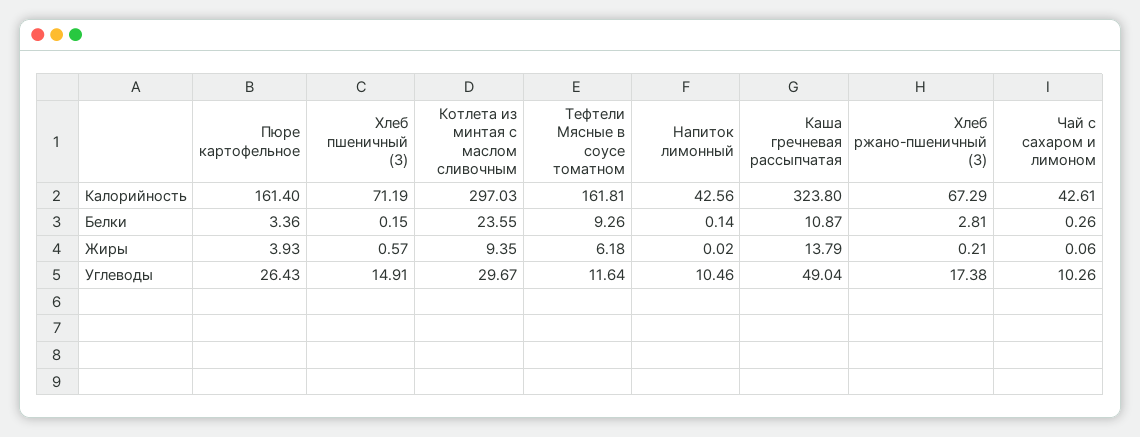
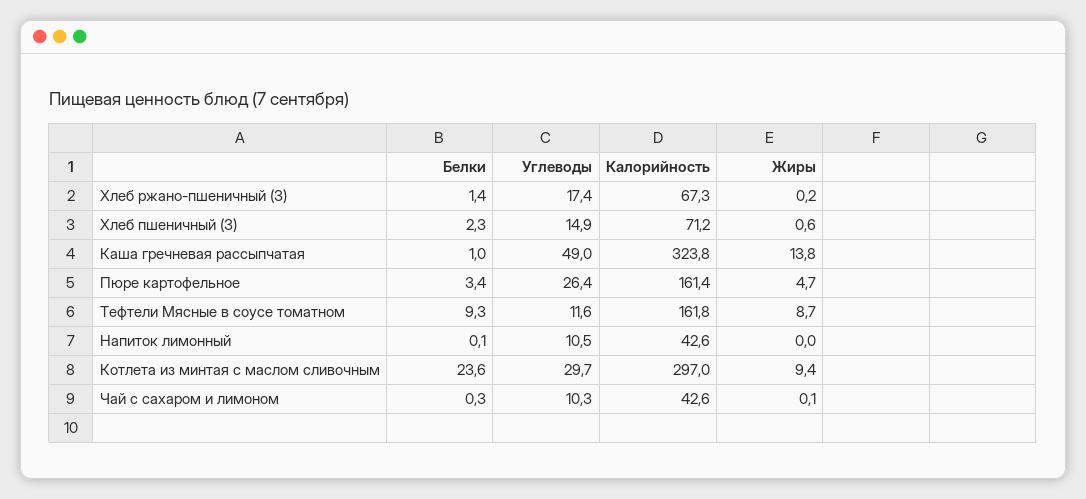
  {
    "Пюре картофельное": {
      "Калорийность": 161.4,
      "Белки": 3.36,
-     "Жиры": 3.93,
+     "Жиры": 4.7,
      "Углеводы": 26.43
    },
    "Хлеб пшеничный (З)": {
      "Калорийность": 71.19,
-     "Белки": 0.15,
+     "Белки": 2.3,
      "Жиры": 0.57,
      "Углеводы": 14.91
    },
    "Котлета из минтая с маслом сливочным": {
      "Калорийность": 297.03,
      "Белки": 23.55,
      "Жиры": 9.35,
      "Углеводы": 29.67
    },
    "Тефтели Мясные в соусе томатном": {
      "Калорийность": 161.81,
      "Белки": 9.26,
-     "Жиры": 6.18,
+     "Жиры": 8.7,
      "Углеводы": 11.64
    },
    "Напиток лимонный": {
      "Калорийность": 42.56,
      "Белки": 0.14,
      "Жиры": 0.02,
      "Углеводы": 10.46
    },
    "Каша гречневая рассыпчатая": {
      "Калорийность": 323.8,
-     "Белки": 10.87,
+     "Белки": 1,
      "Жиры": 13.79,
      "Углеводы": 49.04
    },
    "Хлеб ржано-пшеничный (З)": {
      "Калорийность": 67.29,
-     "Белки": 2.81,
+     "Белки": 1.4,
      "Жиры": 0.21,
      "Углеводы": 17.38
    },
    "Чай с сахаром и лимоном": {
      "Калорийность": 42.61,
      "Белки": 0.26,
      "Жиры": 0.06,
      "Углеводы": 10.26
    }
  }

